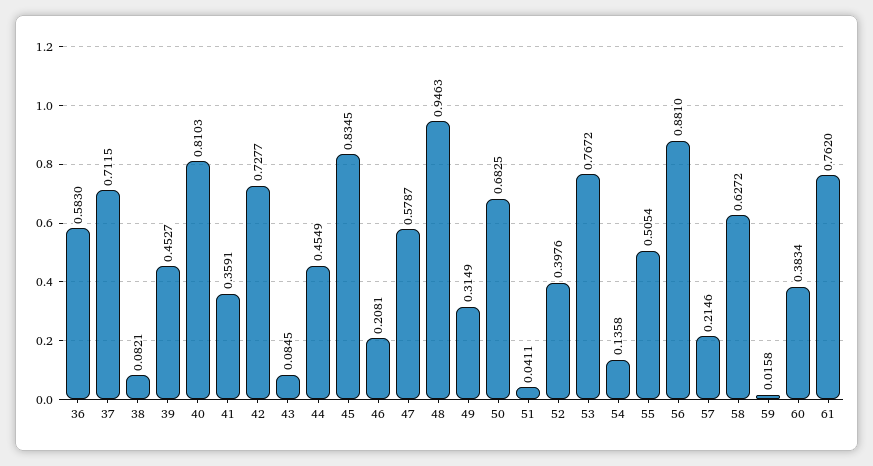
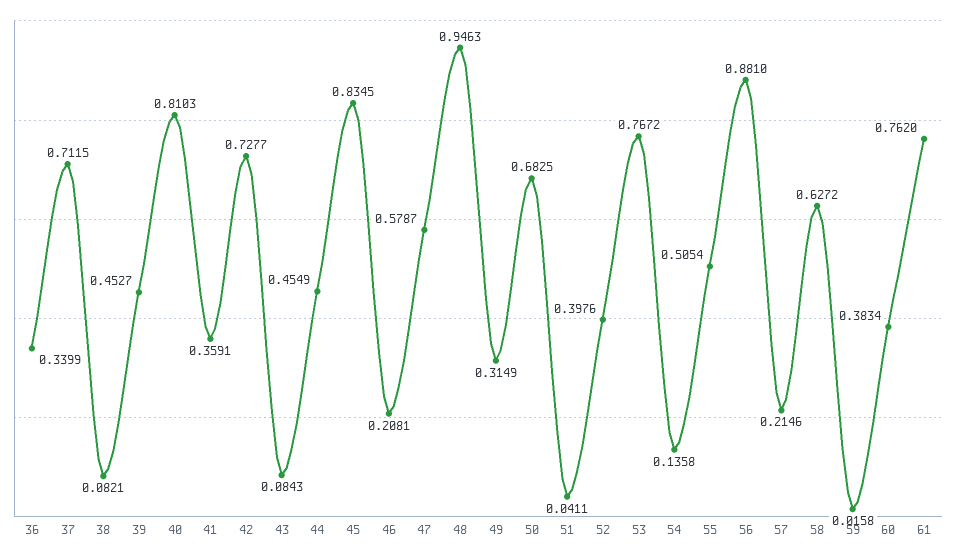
  {
-   "36": 0.583,
+   "36": 0.3399,
    "37": 0.7115,
    "38": 0.0821,
    "39": 0.4527,
    "40": 0.8103,
    "41": 0.3591,
    "42": 0.7277,
-   "43": 0.0845,
+   "43": 0.0843,
    "44": 0.4549,
    "45": 0.8345,
    "46": 0.2081,
    "47": 0.5787,
    "48": 0.9463,
    "49": 0.3149,
    "50": 0.6825,
    "51": 0.0411,
    "52": 0.3976,
    "53": 0.7672,
    "54": 0.1358,
    "55": 0.5054,
    "56": 0.881,
    "57": 0.2146,
    "58": 0.6272,
    "59": 0.0158,
    "60": 0.3834,
    "61": 0.762
  }

